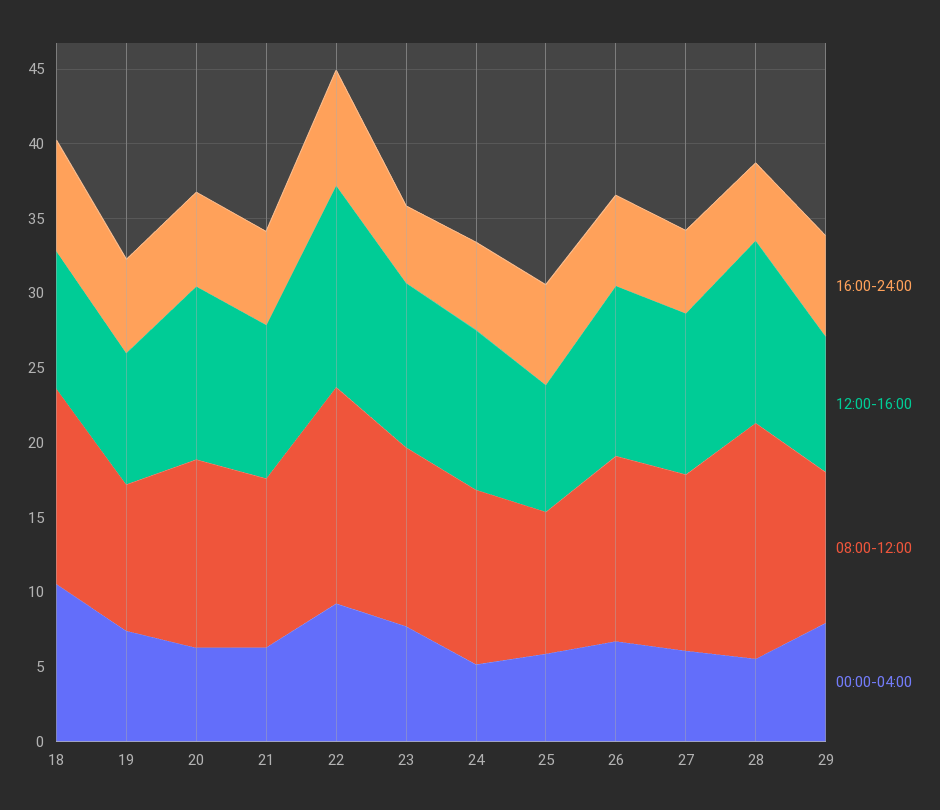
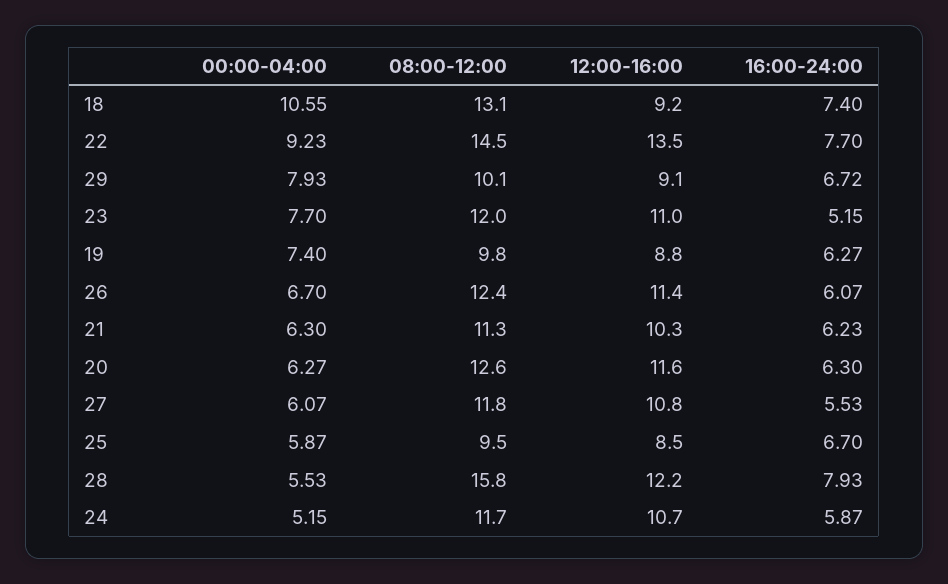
  {
    "16:00-24:00": {
      "18": 7.4,
      "19": 6.27,
      "20": 6.3,
      "21": 6.23,
      "22": 7.7,
      "23": 5.15,
      "24": 5.87,
      "25": 6.7,
      "26": 6.07,
      "27": 5.53,
-     "28": 5,
+     "28": 7.93,
      "29": 6.72
    },
    "12:00-16:00": {
      "18": 9.2,
      "19": 8.8,
      "20": 11.6,
      "21": 10.3,
      "22": 13.5,
      "23": 11,
      "24": 10.7,
      "25": 8.5,
      "26": 11.4,
      "27": 10.8,
      "28": 12.2,
      "29": 9.1
    },
    "08:00-12:00": {
      "18": 13.1,
      "19": 9.8,
      "20": 12.6,
      "21": 11.3,
      "22": 14.5,
      "23": 12,
      "24": 11.7,
      "25": 9.5,
      "26": 12.4,
      "27": 11.8,
      "28": 15.8,
      "29": 10.1
    },
    "00:00-04:00": {
      "18": 10.55,
      "19": 7.4,
      "20": 6.27,
      "21": 6.3,
      "22": 9.23,
      "23": 7.7,
      "24": 5.15,
      "25": 5.87,
      "26": 6.7,
      "27": 6.07,
      "28": 5.53,
      "29": 7.93
    }
  }

